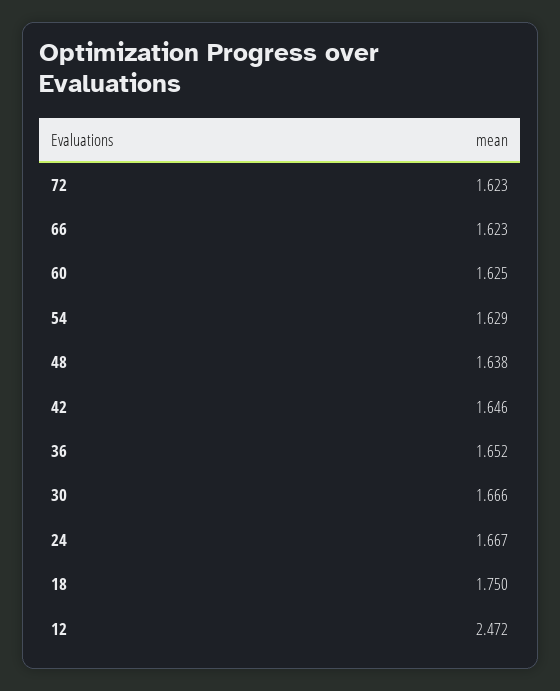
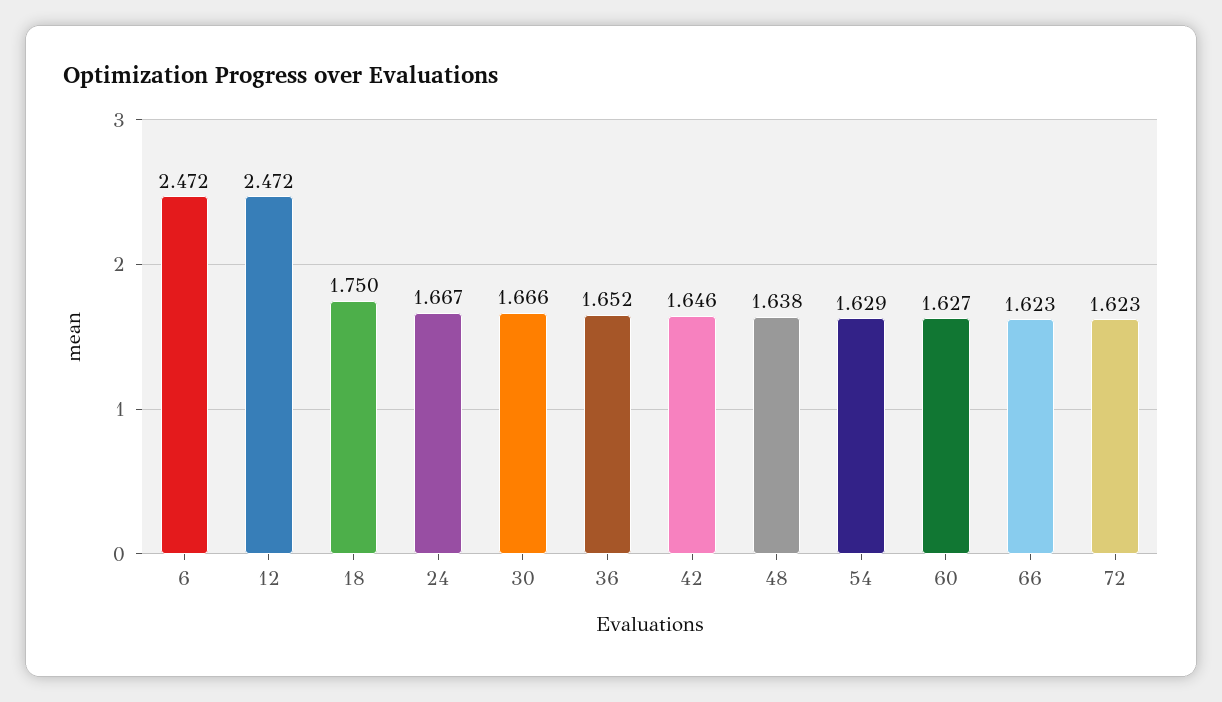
  {
    "72": 1.623,
    "66": 1.623,
-   "60": 1.625,
+   "60": 1.627,
    "54": 1.629,
    "48": 1.638,
    "42": 1.646,
    "36": 1.652,
    "30": 1.666,
    "24": 1.667,
    "18": 1.75,
-   "12": 2.472
+   "12": 2.472,
+   "6": 2.472
  }

